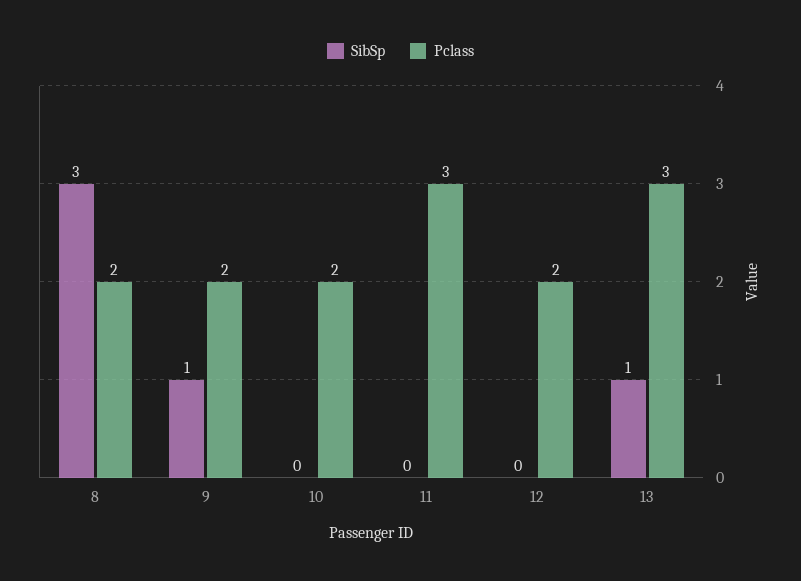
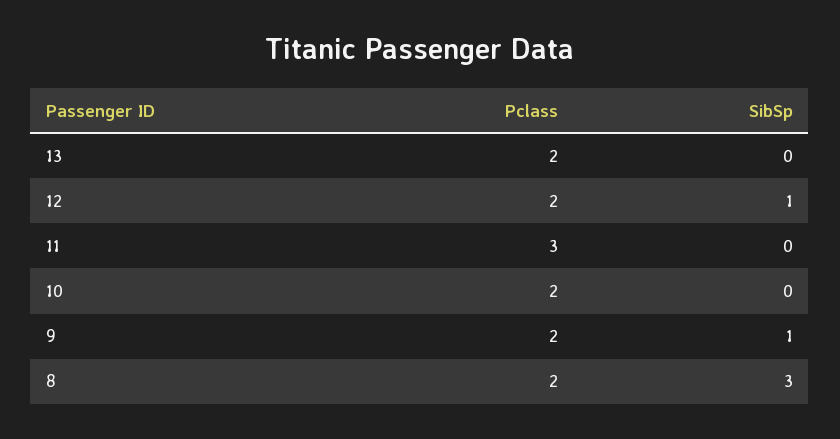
  {
    "SibSp": {
      "8": 3,
      "9": 1,
      "10": 0,
      "11": 0,
-     "12": 0,
+     "12": 1,
-     "13": 1
+     "13": 0
    },
    "Pclass": {
      "8": 2,
      "9": 2,
      "10": 2,
      "11": 3,
      "12": 2,
-     "13": 3
+     "13": 2
    }
  }

